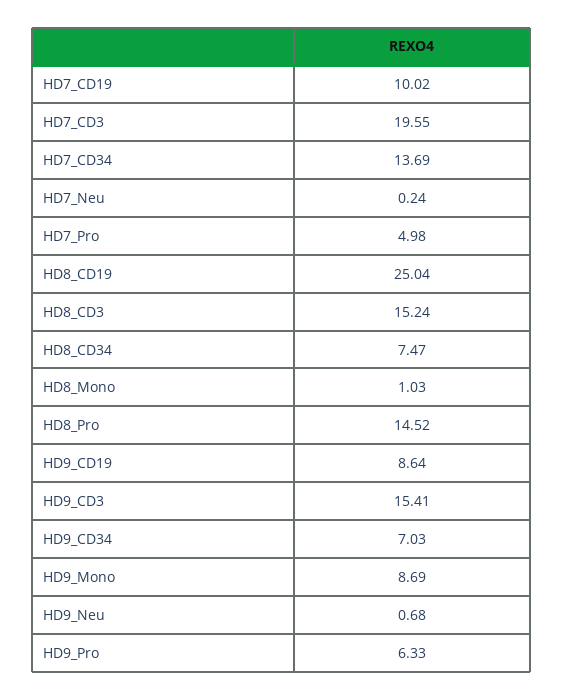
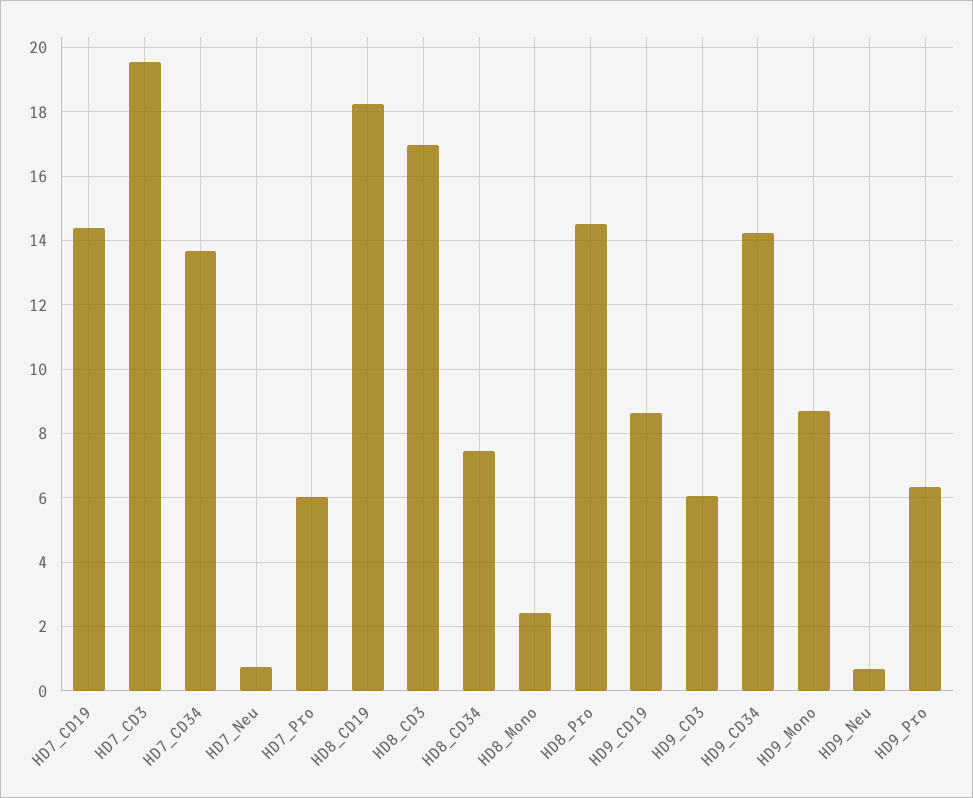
  {
-   "HD7_CD19": 10.02,
+   "HD7_CD19": 14.4,
    "HD7_CD3": 19.55,
    "HD7_CD34": 13.69,
-   "HD7_Neu": 0.24,
+   "HD7_Neu": 0.8,
-   "HD7_Pro": 4.98,
+   "HD7_Pro": 6,
-   "HD8_CD19": 25.04,
+   "HD8_CD19": 18.2,
-   "HD8_CD3": 15.24,
+   "HD8_CD3": 17,
    "HD8_CD34": 7.47,
-   "HD8_Mono": 1.03,
+   "HD8_Mono": 2.4,
    "HD8_Pro": 14.52,
    "HD9_CD19": 8.64,
-   "HD9_CD3": 15.41,
+   "HD9_CD3": 6,
-   "HD9_CD34": 7.03,
+   "HD9_CD34": 14.2,
    "HD9_Mono": 8.69,
    "HD9_Neu": 0.68,
    "HD9_Pro": 6.33
  }

